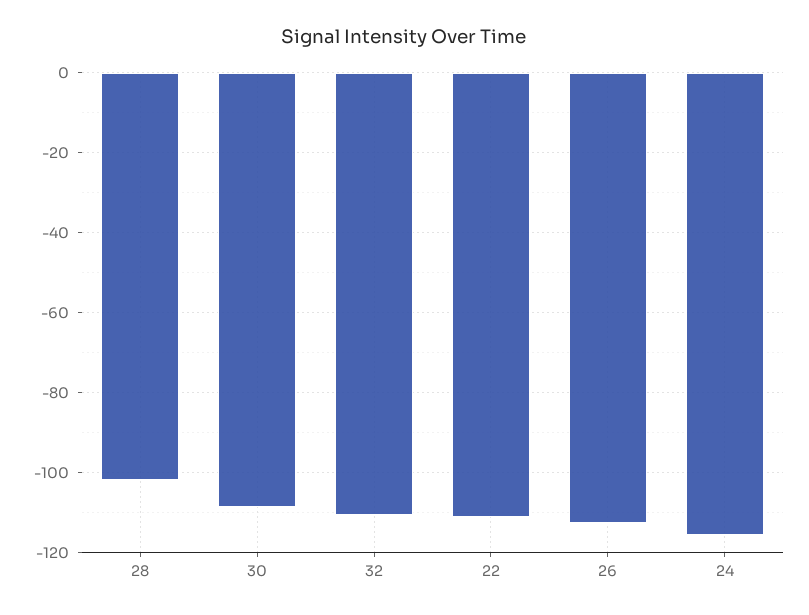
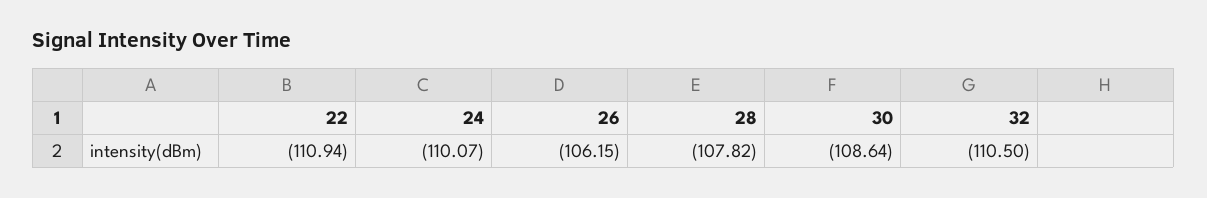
  {
-   "28": -102,
+   "28": -107.82,
    "30": -108.64,
    "32": -110.5,
    "22": -110.94,
-   "26": -112,
+   "26": -106.15,
-   "24": -116
+   "24": -110.07
  }

